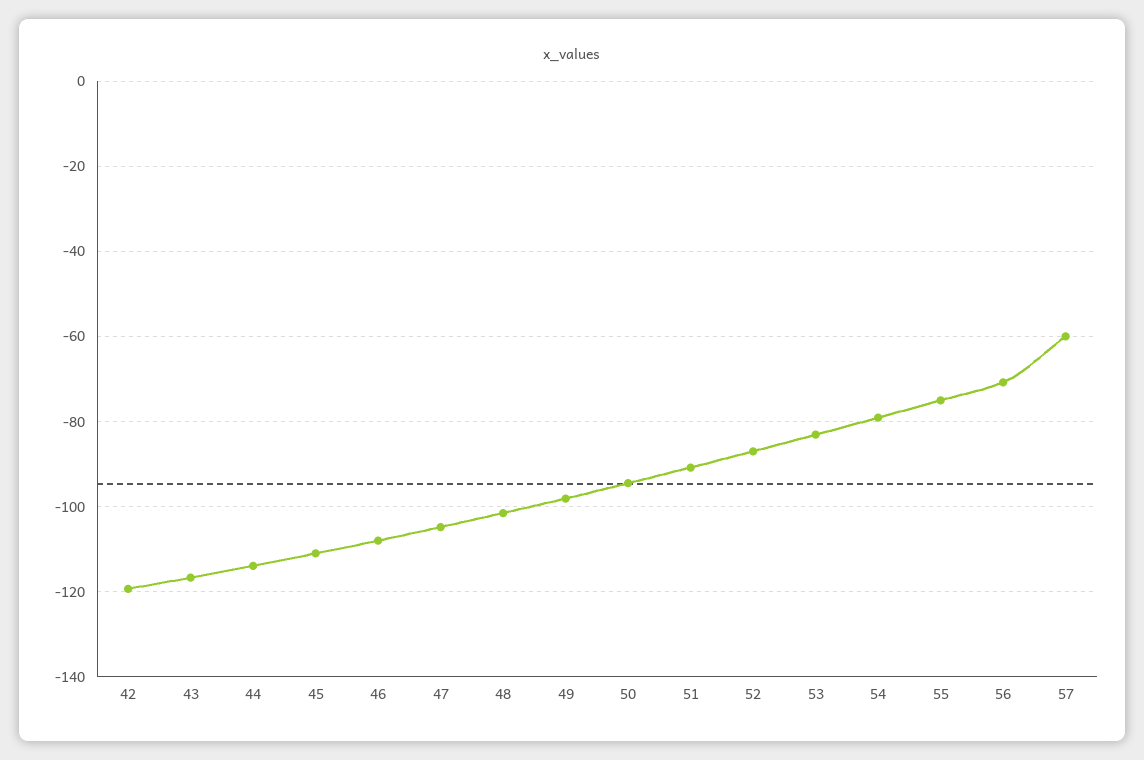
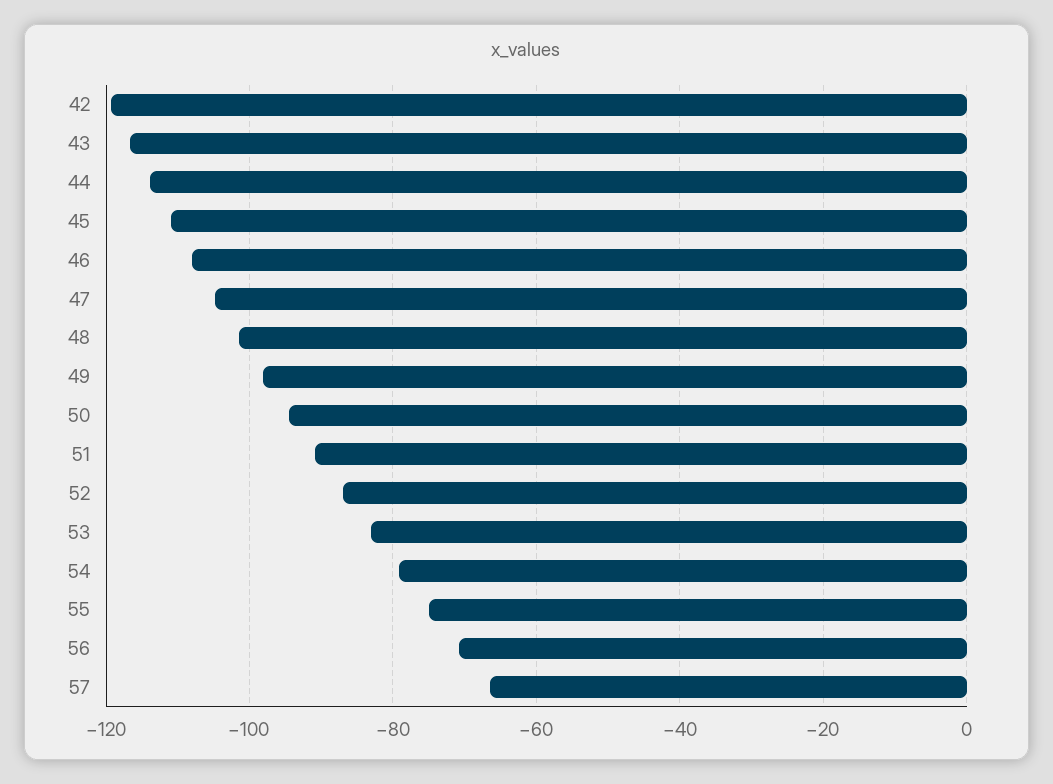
  {
    "42": -120,
    "43": -116,
    "44": -114,
    "45": -112,
    "46": -108,
    "47": -104,
    "48": -102,
    "49": -98,
    "50": -94,
    "51": -90,
    "52": -88,
    "53": -84,
    "54": -80,
    "55": -76,
    "56": -70,
-   "57": -60
+   "57": -66
  }

